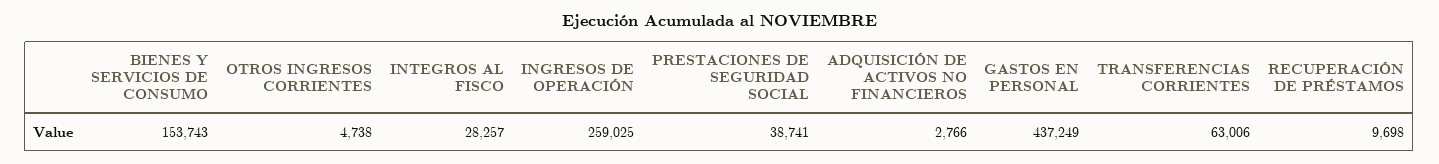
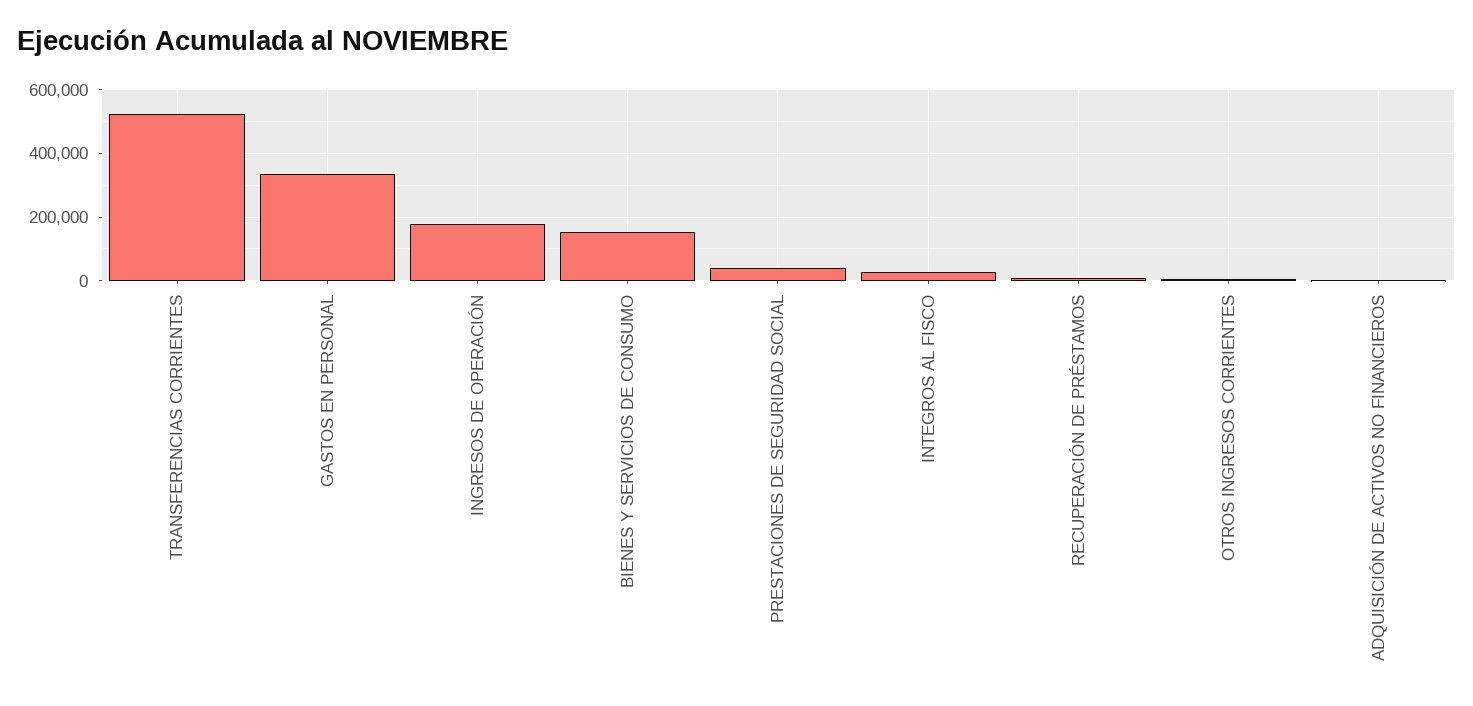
  {
    "BIENES Y SERVICIOS DE CONSUMO": 153743,
    "OTROS INGRESOS CORRIENTES": 4738,
    "INTEGROS AL FISCO": 28257,
-   "INGRESOS DE OPERACIÓN": 259025,
+   "INGRESOS DE OPERACIÓN": 180000,
    "PRESTACIONES DE SEGURIDAD SOCIAL": 38741,
    "ADQUISICIÓN DE ACTIVOS NO FINANCIEROS": 2766,
-   "GASTOS EN PERSONAL": 437249,
+   "GASTOS EN PERSONAL": 340000,
-   "TRANSFERENCIAS CORRIENTES": 63006,
+   "TRANSFERENCIAS CORRIENTES": 520000,
    "RECUPERACIÓN DE PRÉSTAMOS": 9698
  }

